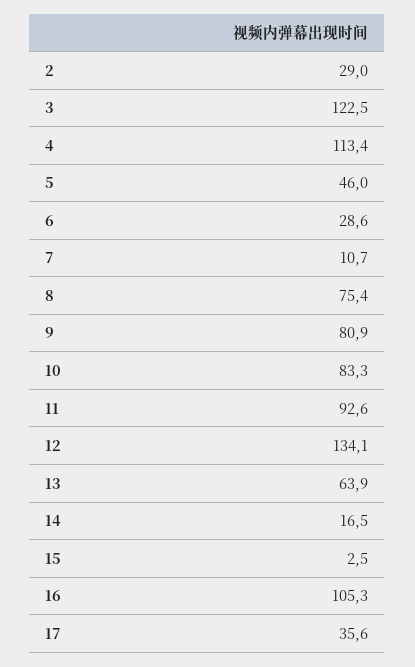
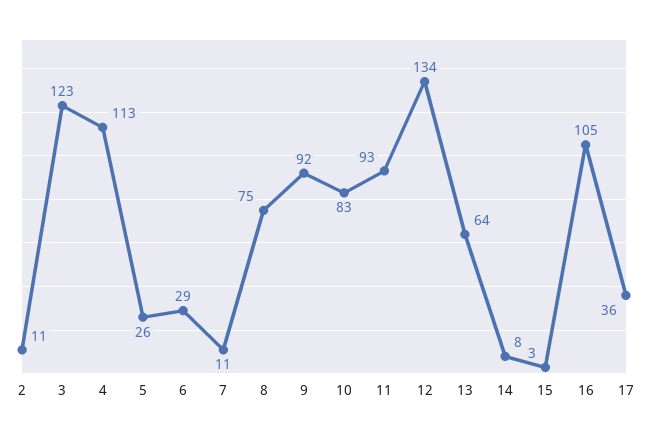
  {
-   "2": 29,
+   "2": 11,
    "3": 122.5,
    "4": 113.4,
-   "5": 46,
+   "5": 26,
    "6": 28.6,
    "7": 10.7,
    "8": 75.4,
-   "9": 80.9,
+   "9": 92,
    "10": 83.3,
    "11": 92.6,
    "12": 134.1,
    "13": 63.9,
-   "14": 16.5,
+   "14": 8,
    "15": 2.5,
    "16": 105.3,
    "17": 35.6
  }

